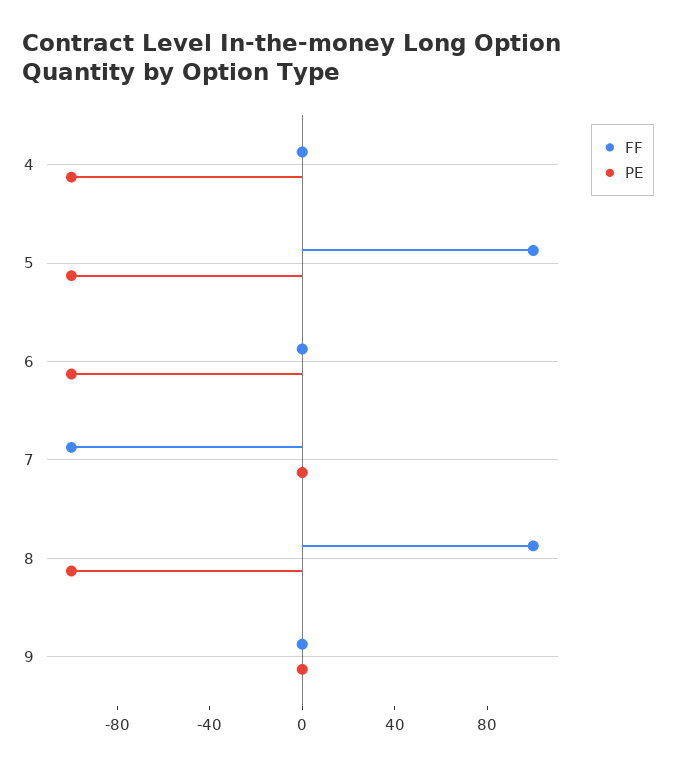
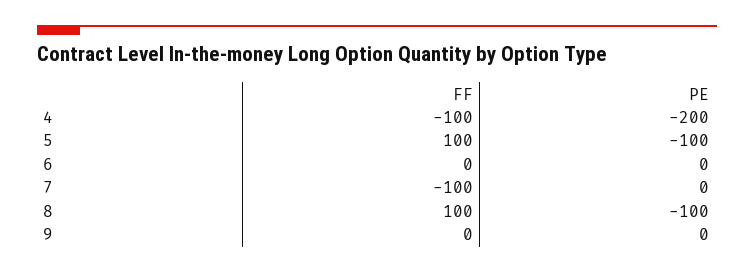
  {
    "FF": {
-     "4": 0,
+     "4": -100,
      "5": 100,
      "6": 0,
      "7": -100,
      "8": 100,
      "9": 0
    },
    "PE": {
-     "4": -100,
+     "4": -200,
      "5": -100,
-     "6": -100,
+     "6": 0,
      "7": 0,
      "8": -100,
      "9": 0
    }
  }

